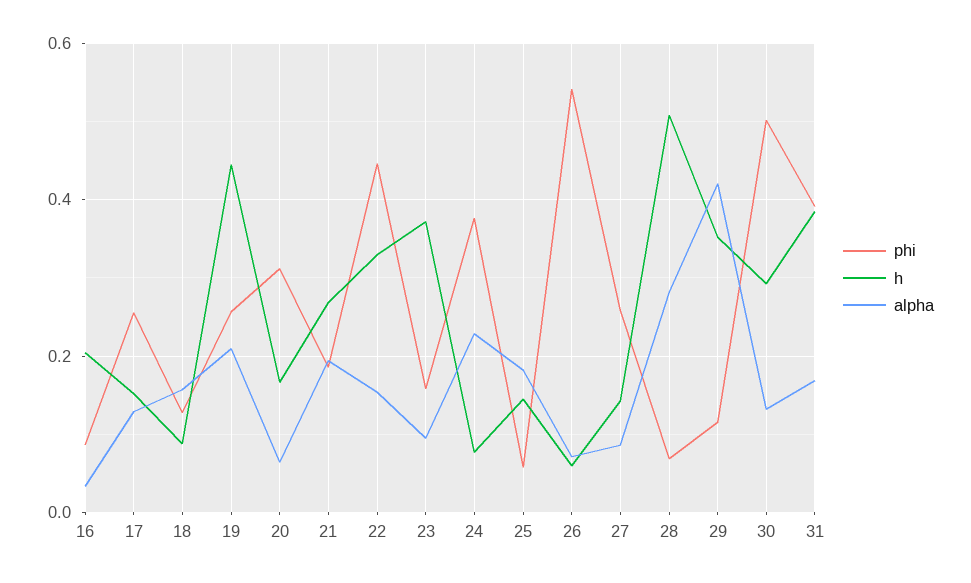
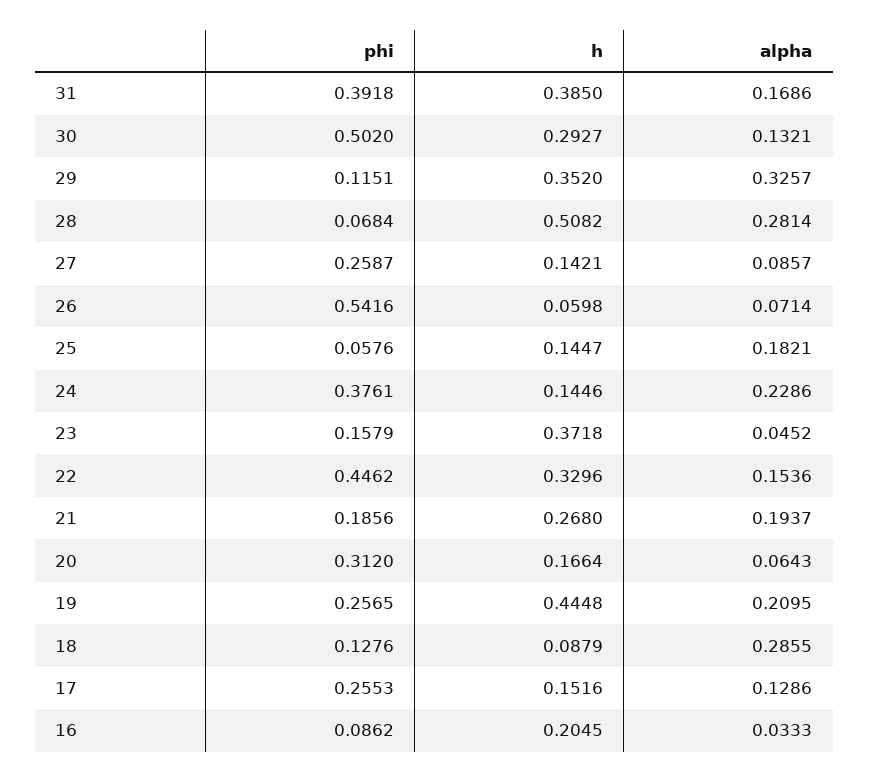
  {
    "phi": {
      "16": 0.0862,
      "17": 0.2553,
      "18": 0.1276,
      "19": 0.2565,
      "20": 0.312,
      "21": 0.1856,
      "22": 0.4462,
      "23": 0.1579,
      "24": 0.3761,
      "25": 0.0576,
      "26": 0.5416,
      "27": 0.2587,
      "28": 0.0684,
      "29": 0.1151,
      "30": 0.502,
      "31": 0.3918
    },
    "h": {
      "16": 0.2045,
      "17": 0.1516,
      "18": 0.0879,
      "19": 0.4448,
      "20": 0.1664,
      "21": 0.268,
      "22": 0.3296,
      "23": 0.3718,
-     "24": 0.08,
+     "24": 0.1446,
      "25": 0.1447,
      "26": 0.0598,
      "27": 0.1421,
      "28": 0.5082,
      "29": 0.352,
      "30": 0.2927,
      "31": 0.385
    },
    "alpha": {
      "16": 0.0333,
      "17": 0.1286,
-     "18": 0.16,
+     "18": 0.2855,
      "19": 0.2095,
      "20": 0.0643,
      "21": 0.1937,
      "22": 0.1536,
-     "23": 0.1,
+     "23": 0.0452,
      "24": 0.2286,
      "25": 0.1821,
      "26": 0.0714,
      "27": 0.0857,
      "28": 0.2814,
-     "29": 0.42,
+     "29": 0.3257,
      "30": 0.1321,
      "31": 0.1686
    }
  }

